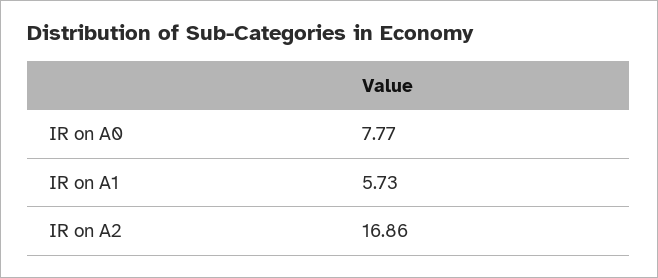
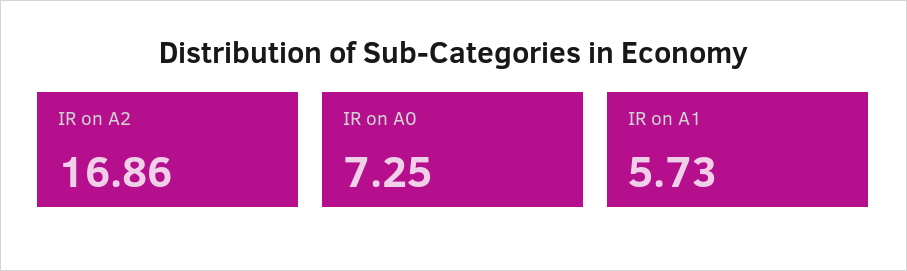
  {
-   "IR on A0": 7.77,
+   "IR on A0": 7.25,
    "IR on A1": 5.73,
    "IR on A2": 16.86
  }

